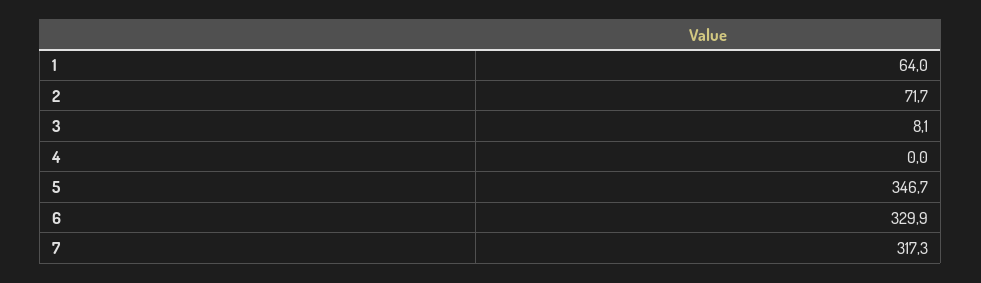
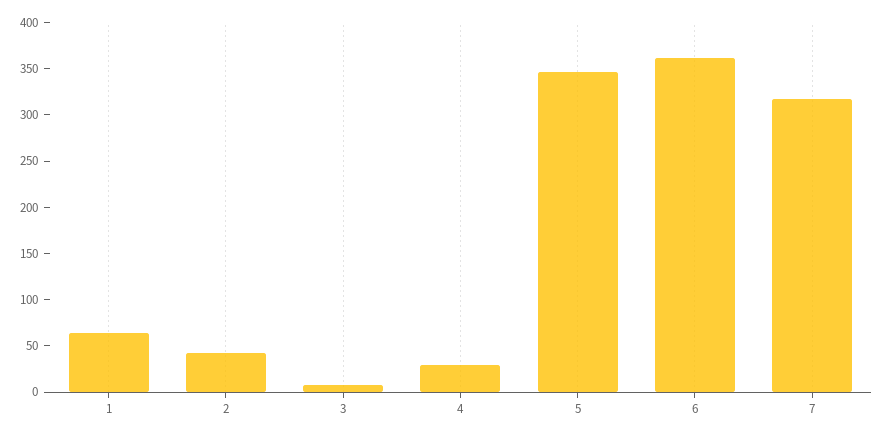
  {
    "1": 64,
-   "2": 71.7,
+   "2": 40,
    "3": 8.1,
-   "4": 0,
+   "4": 30,
    "5": 346.7,
-   "6": 329.9,
+   "6": 360,
    "7": 317.3
  }

